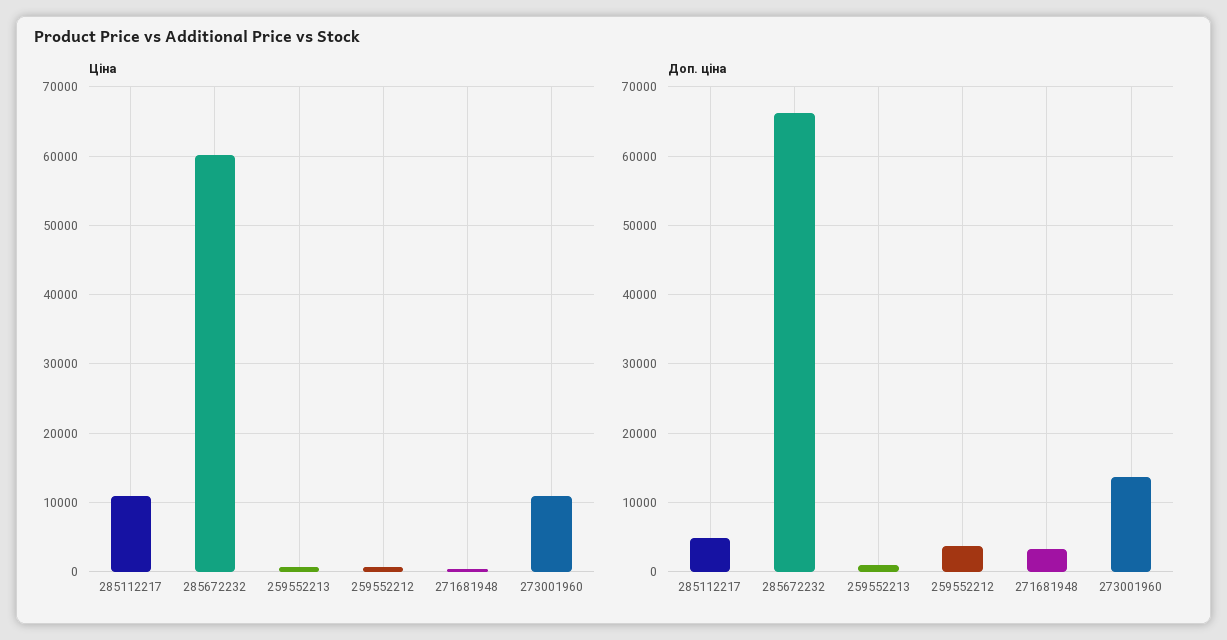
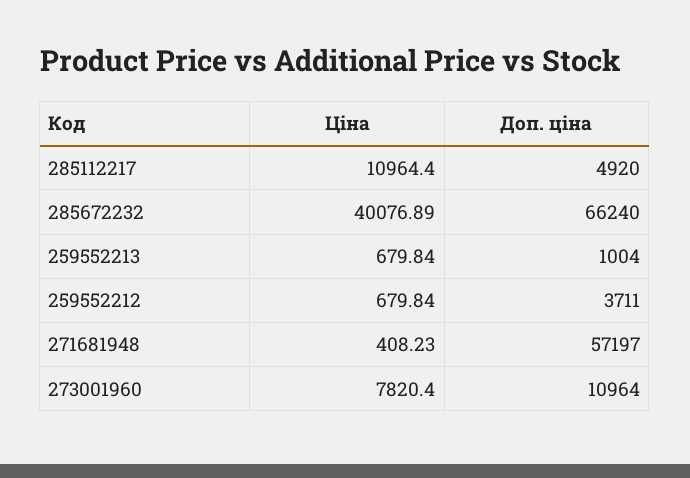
  {
    "Ціна": {
      "285112217": 10964.4,
-     "285672232": 60000,
+     "285672232": 40076.89,
      "259552213": 679.84,
      "259552212": 679.84,
      "271681948": 408.23,
-     "273001960": 11000
+     "273001960": 7820.4
    },
    "Доп. ціна": {
      "285112217": 4920,
      "285672232": 66240,
      "259552213": 1004,
      "259552212": 3711,
-     "271681948": 3000,
+     "271681948": 57197,
-     "273001960": 14000
+     "273001960": 10964
    }
  }

